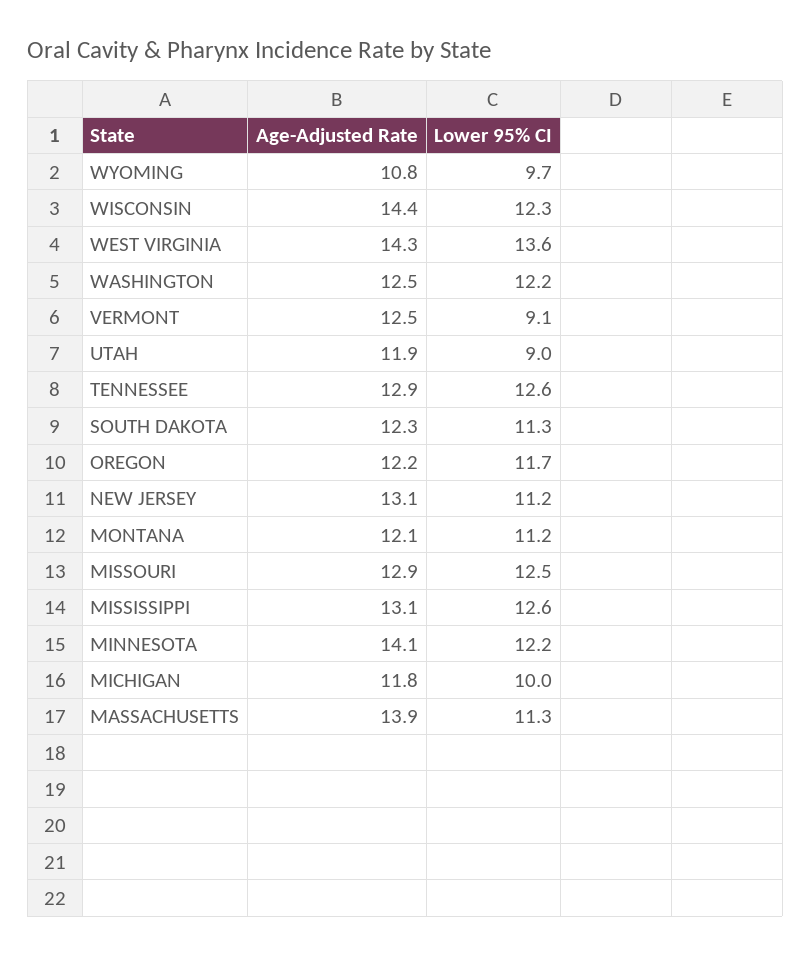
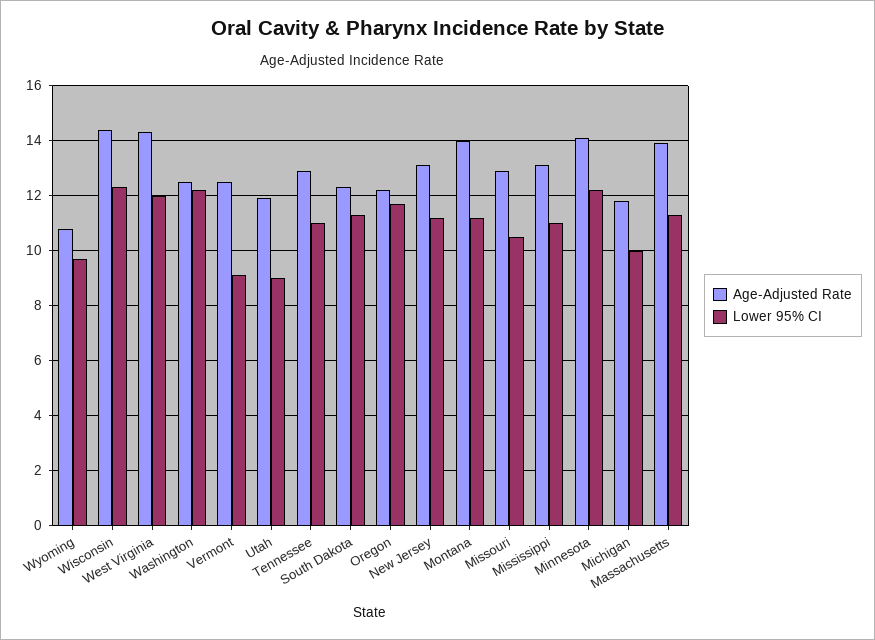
  {
    "Age-Adjusted Rate": {
      "WYOMING": 10.8,
      "WISCONSIN": 14.4,
      "WEST VIRGINIA": 14.3,
      "WASHINGTON": 12.5,
      "VERMONT": 12.5,
      "UTAH": 11.9,
      "TENNESSEE": 12.9,
      "SOUTH DAKOTA": 12.3,
      "OREGON": 12.2,
      "NEW JERSEY": 13.1,
-     "MONTANA": 12.1,
+     "MONTANA": 14,
      "MISSOURI": 12.9,
      "MISSISSIPPI": 13.1,
      "MINNESOTA": 14.1,
      "MICHIGAN": 11.8,
      "MASSACHUSETTS": 13.9
    },
    "Lower 95% CI": {
      "WYOMING": 9.7,
      "WISCONSIN": 12.3,
-     "WEST VIRGINIA": 13.6,
+     "WEST VIRGINIA": 12,
      "WASHINGTON": 12.2,
      "VERMONT": 9.1,
      "UTAH": 9,
-     "TENNESSEE": 12.6,
+     "TENNESSEE": 11,
      "SOUTH DAKOTA": 11.3,
      "OREGON": 11.7,
      "NEW JERSEY": 11.2,
      "MONTANA": 11.2,
-     "MISSOURI": 12.5,
+     "MISSOURI": 10.5,
-     "MISSISSIPPI": 12.6,
+     "MISSISSIPPI": 11,
      "MINNESOTA": 12.2,
      "MICHIGAN": 10,
      "MASSACHUSETTS": 11.3
    }
  }

